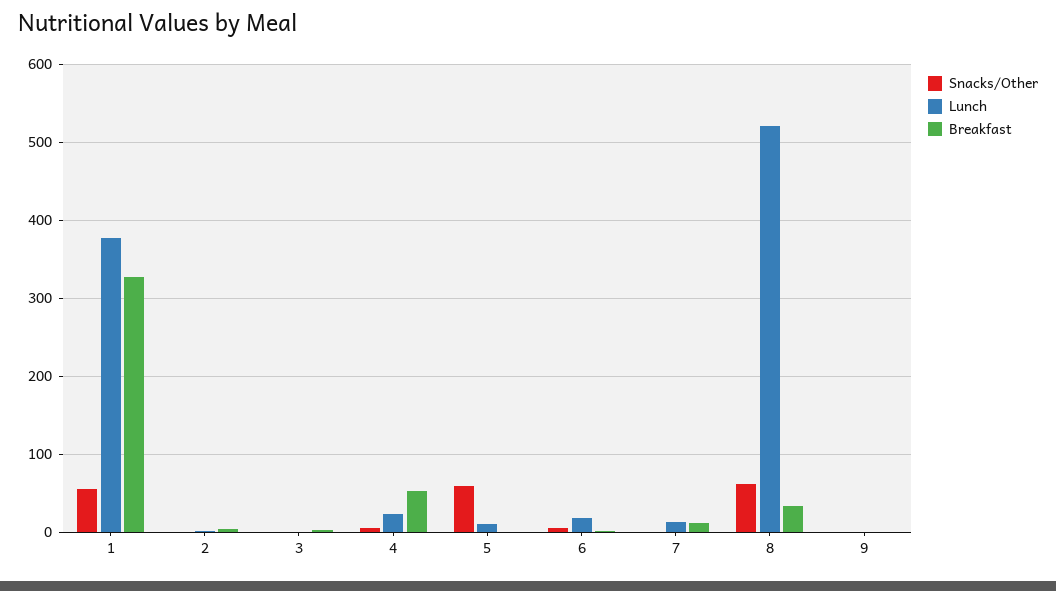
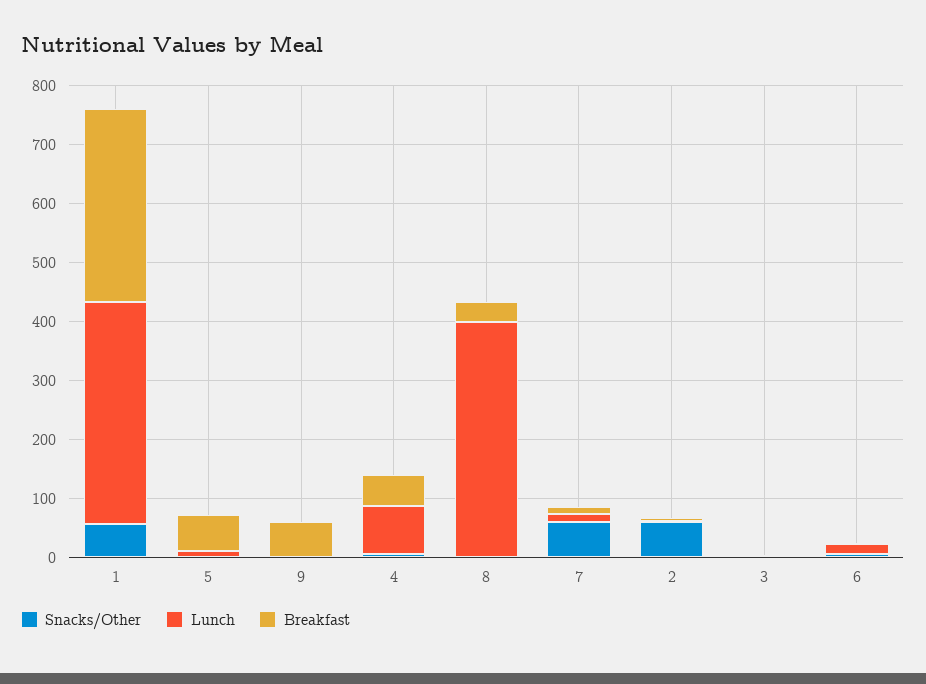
  {
    "Snacks/Other": {
      "1": 60,
-     "2": 0,
+     "2": 60,
      "3": 0,
      "4": 0,
-     "5": 60,
+     "5": 0,
      "6": 0,
-     "7": 0,
+     "7": 60,
-     "8": 60,
+     "8": 0,
      "9": 0
    },
    "Lunch": {
      "1": 380,
      "2": 0,
      "3": 0,
-     "4": 20,
+     "4": 80,
      "5": 10,
      "6": 20,
      "7": 10,
-     "8": 520,
+     "8": 400,
      "9": 0
    },
    "Breakfast": {
      "1": 330,
      "2": 0,
      "3": 0,
      "4": 50,
-     "5": 0,
+     "5": 60,
      "6": 0,
      "7": 10,
      "8": 30,
-     "9": 0
+     "9": 60
    }
  }

